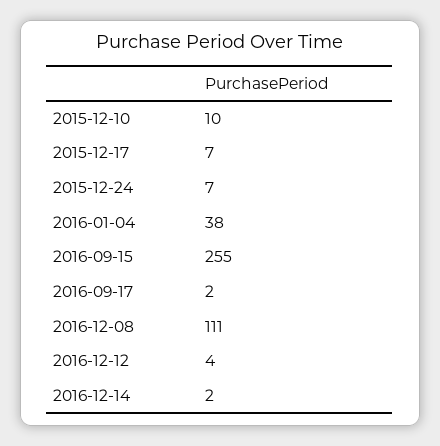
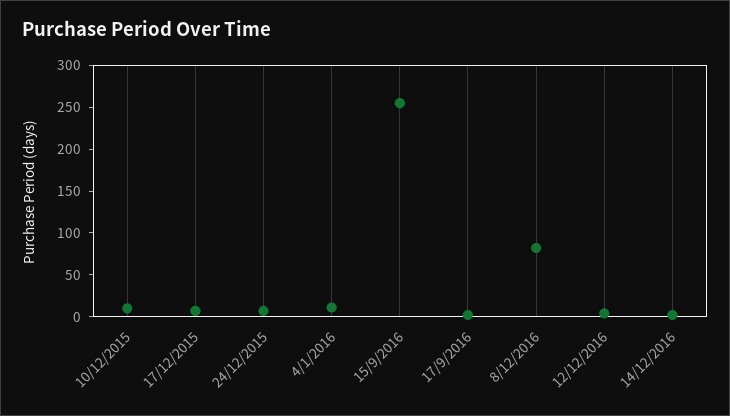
  {
    "2015-12-10": 10,
    "2015-12-17": 7,
    "2015-12-24": 7,
-   "2016-01-04": 38,
+   "2016-01-04": 10,
    "2016-09-15": 255,
    "2016-09-17": 2,
-   "2016-12-08": 111,
+   "2016-12-08": 80,
    "2016-12-12": 4,
    "2016-12-14": 2
  }

